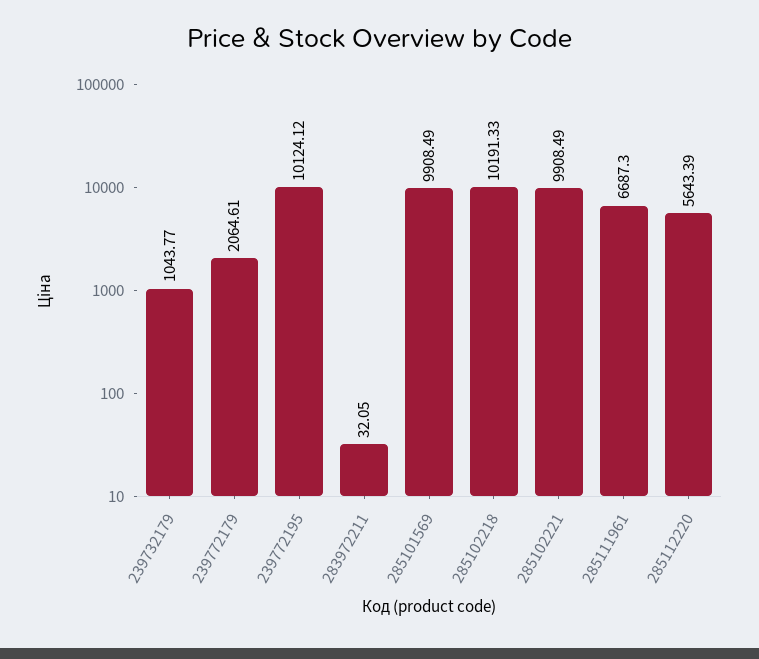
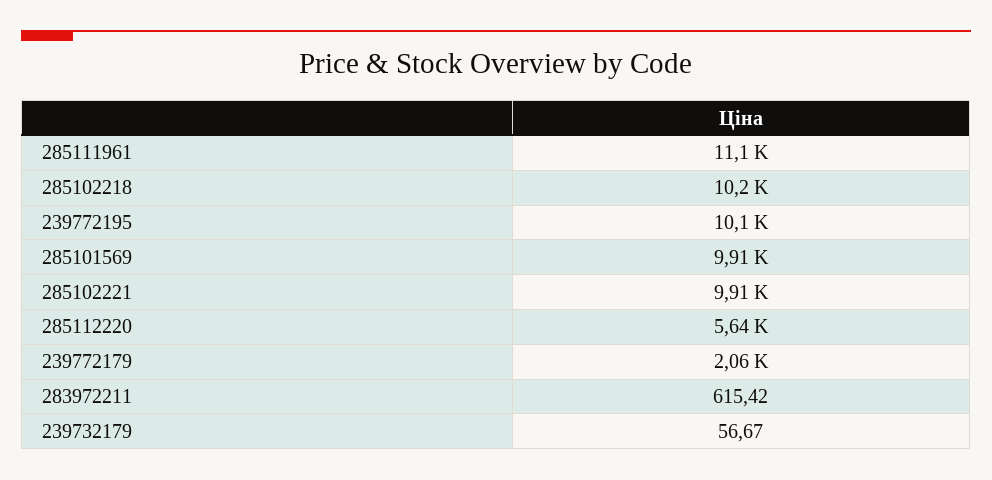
  {
-   "239732179": 1043.77,
+   "239732179": 56.67,
    "239772179": 2064.61,
    "239772195": 10124.12,
-   "283972211": 32.05,
+   "283972211": 615.42,
    "285101569": 9908.49,
    "285102218": 10191.33,
    "285102221": 9908.49,
-   "285111961": 6687.3,
+   "285111961": 11100,
    "285112220": 5643.39
  }

